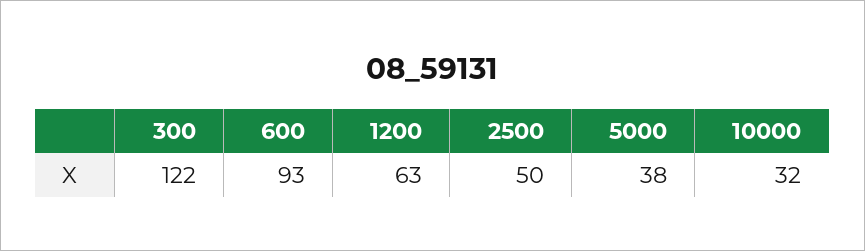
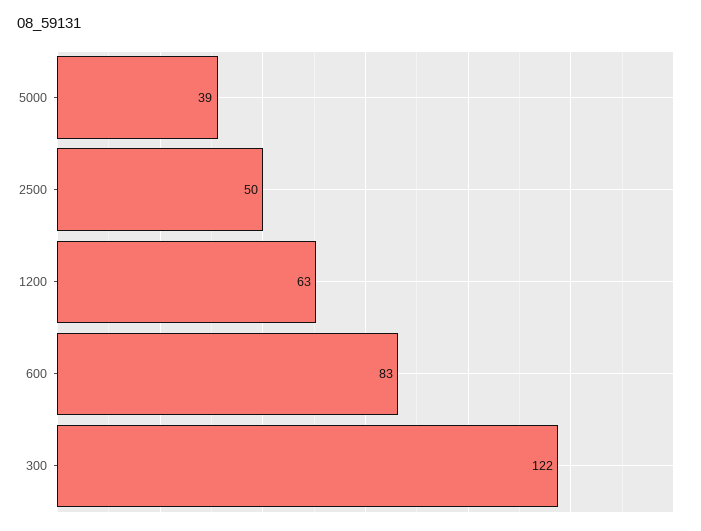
  {
    "300": 122,
-   "600": 93,
+   "600": 83,
    "1200": 63,
    "2500": 50,
-   "5000": 38,
+   "5000": 39
-   "10000": 32
  }

